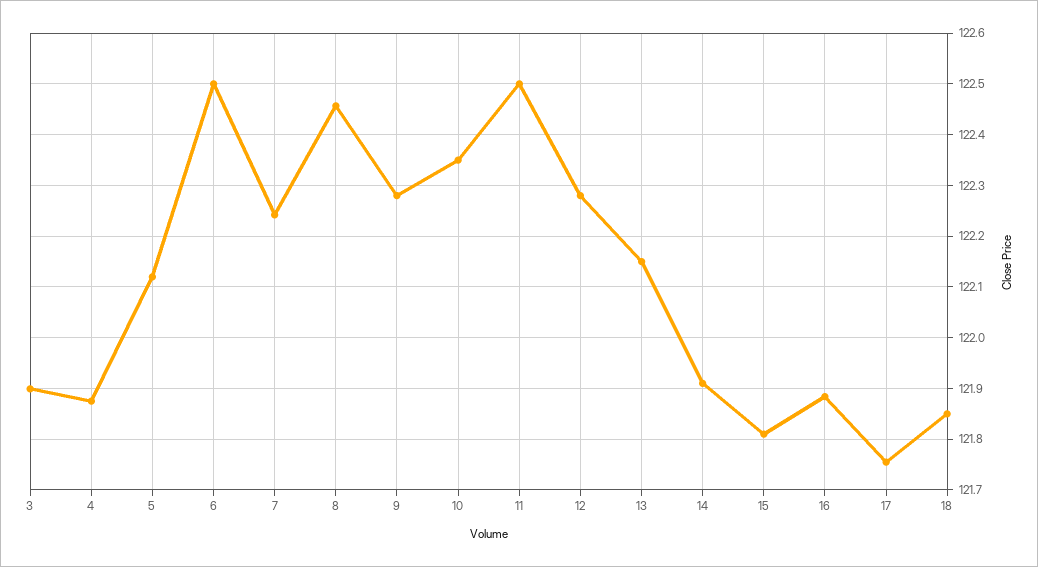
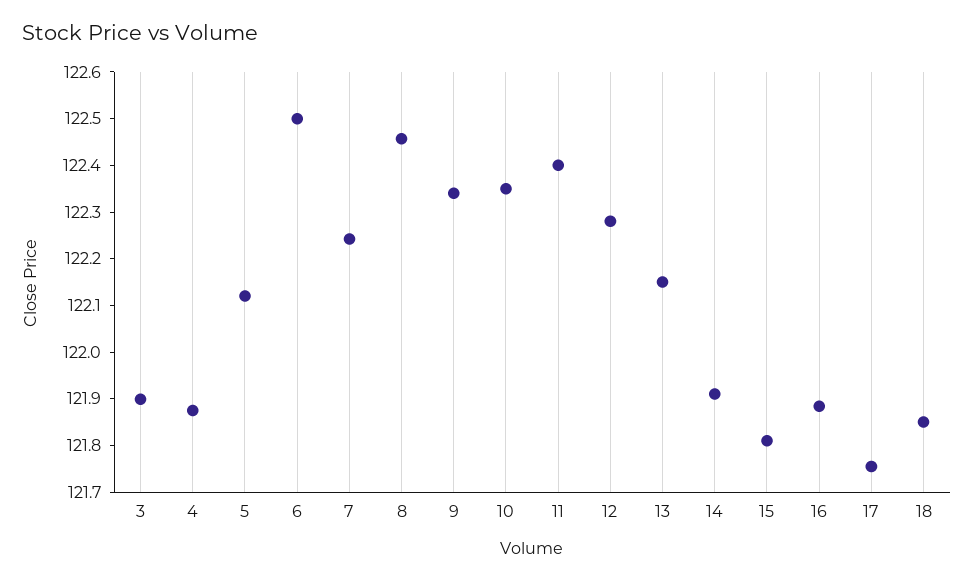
  {
    "3": 121.9,
    "4": 121.88,
    "5": 122.12,
    "6": 122.5,
    "7": 122.24,
    "8": 122.46,
-   "9": 122.28,
+   "9": 122.34,
    "10": 122.36,
-   "11": 122.5,
+   "11": 122.4,
    "12": 122.28,
    "13": 122.16,
    "14": 121.92,
    "15": 121.82,
    "16": 121.88,
    "17": 121.76,
    "18": 121.86
  }

